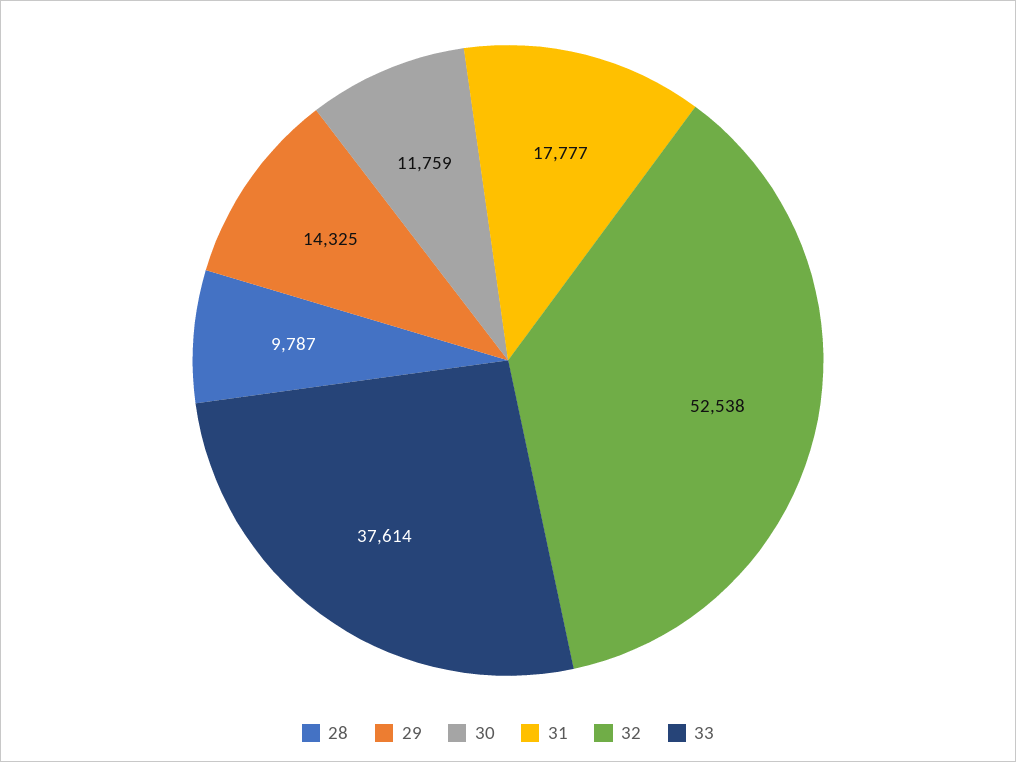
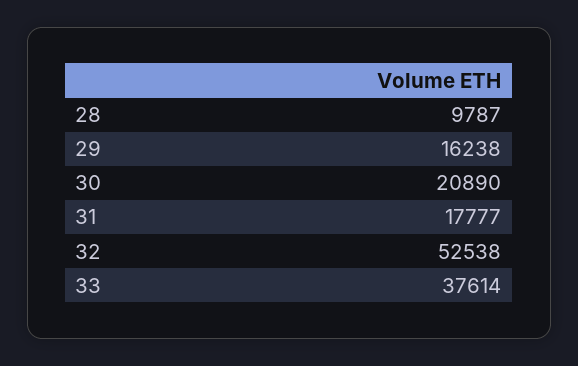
  {
    "28": 9787,
-   "29": 14325,
+   "29": 16238,
-   "30": 11759,
+   "30": 20890,
    "31": 17777,
    "32": 52538,
    "33": 37614
  }

